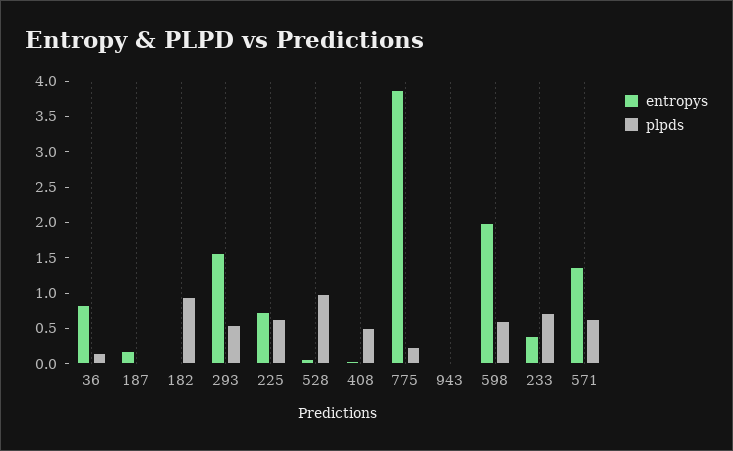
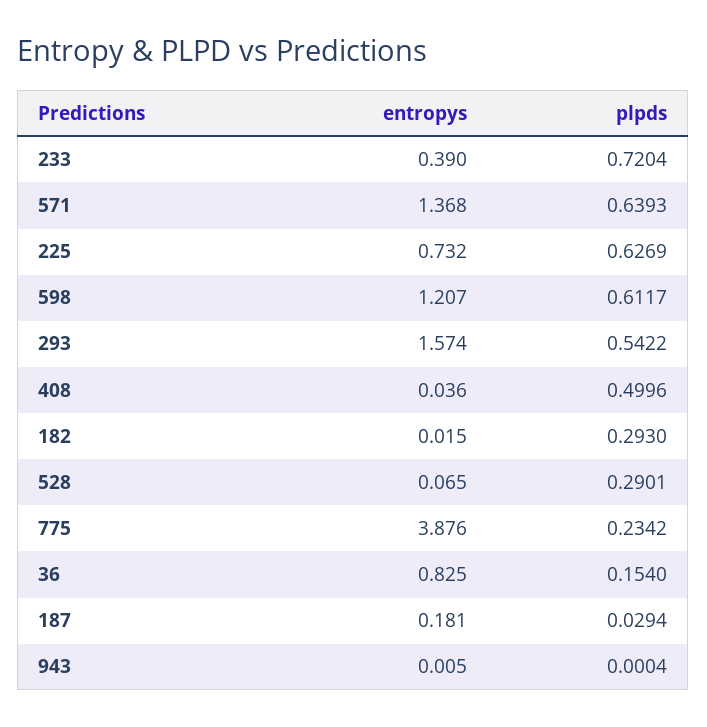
  {
    "entropys": {
      "36": 0.825,
      "187": 0.181,
      "182": 0.015,
      "293": 1.574,
      "225": 0.732,
      "528": 0.065,
      "408": 0.036,
      "775": 3.876,
      "943": 0.005,
-     "598": 2,
+     "598": 1.207,
      "233": 0.39,
      "571": 1.368
    },
    "plpds": {
      "36": 0.154,
      "187": 0.0294,
-     "182": 1,
+     "182": 0.293,
      "293": 0.5422,
      "225": 0.6269,
-     "528": 1,
+     "528": 0.2901,
      "408": 0.4996,
      "775": 0.2342,
      "943": 0.0004,
      "598": 0.6117,
      "233": 0.7204,
      "571": 0.6393
    }
  }

